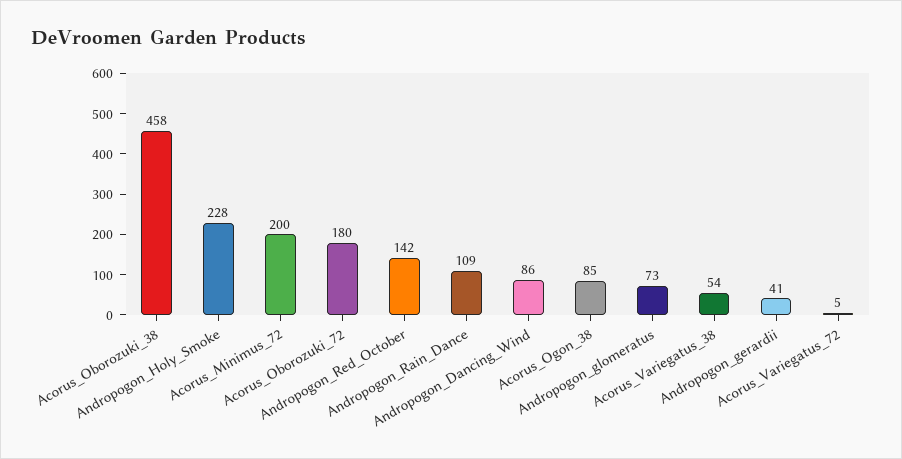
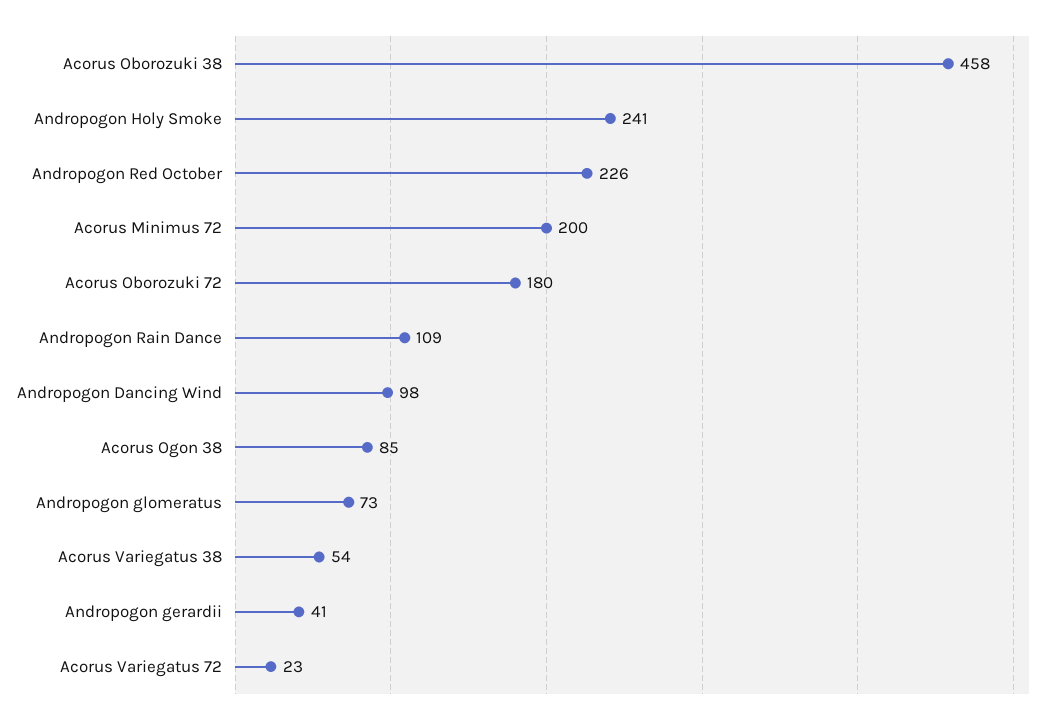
  {
    "Acorus_Oborozuki_38": 458,
-   "Andropogon_Holy_Smoke": 228,
+   "Andropogon_Holy_Smoke": 241,
    "Acorus_Minimus_72": 200,
    "Acorus_Oborozuki_72": 180,
-   "Andropogon_Red_October": 142,
+   "Andropogon_Red_October": 226,
    "Andropogon_Rain_Dance": 109,
-   "Andropogon_Dancing_Wind": 86,
+   "Andropogon_Dancing_Wind": 98,
    "Acorus_Ogon_38": 85,
    "Andropogon_glomeratus": 73,
    "Acorus_Variegatus_38": 54,
    "Andropogon_gerardii": 41,
-   "Acorus_Variegatus_72": 5
+   "Acorus_Variegatus_72": 23
  }

